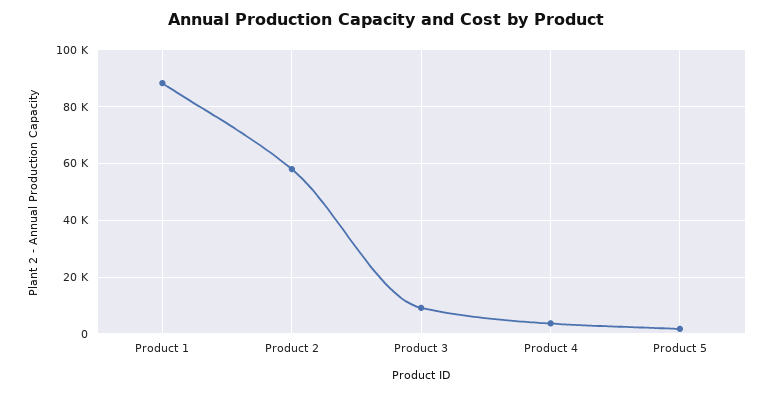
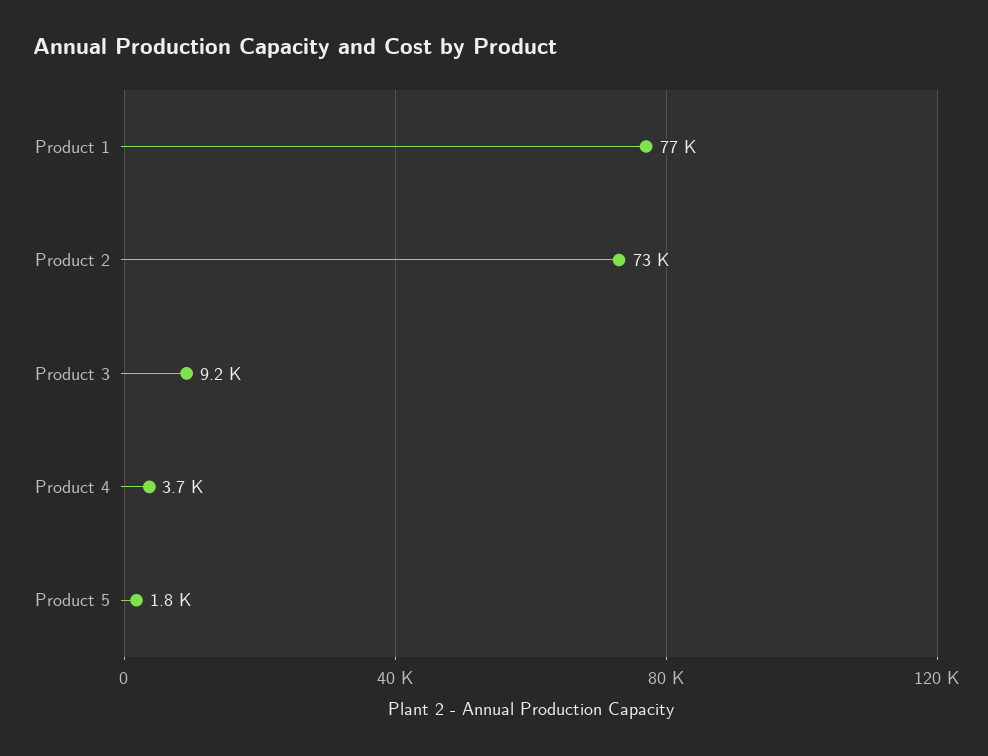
  {
-   "Product 1": 87500,
+   "Product 1": 77000,
-   "Product 2": 57500,
+   "Product 2": 73000,
    "Product 3": 9200,
    "Product 4": 3700,
    "Product 5": 1800
  }

